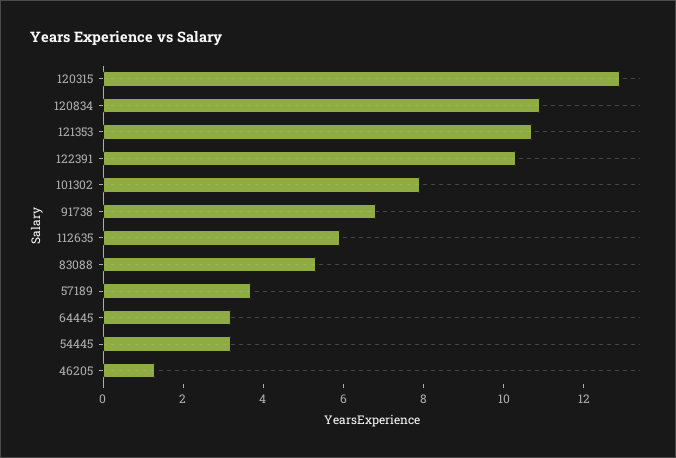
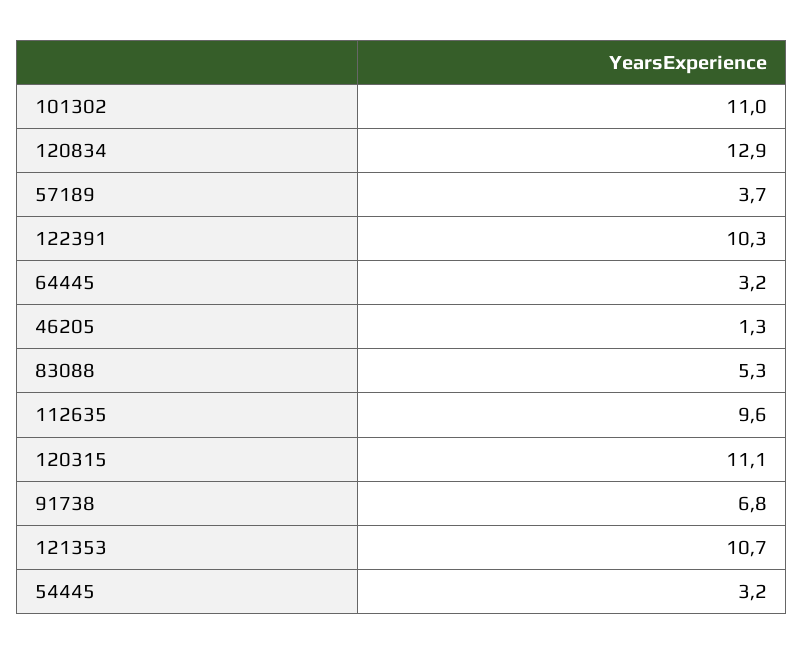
  {
-   "120315": 13,
+   "120315": 11.1,
-   "120834": 11,
+   "120834": 12.9,
    "121353": 10.7,
    "122391": 10.3,
-   "101302": 8,
+   "101302": 11,
    "91738": 6.8,
-   "112635": 6,
+   "112635": 9.6,
    "83088": 5.3,
    "57189": 3.7,
    "64445": 3.2,
    "54445": 3.2,
    "46205": 1.3
  }

